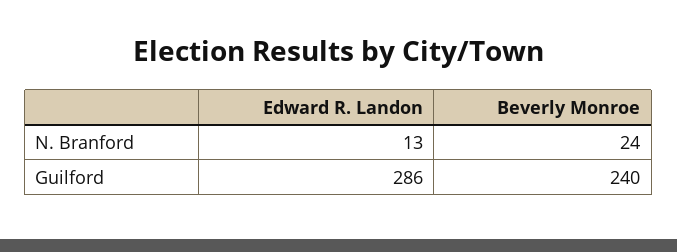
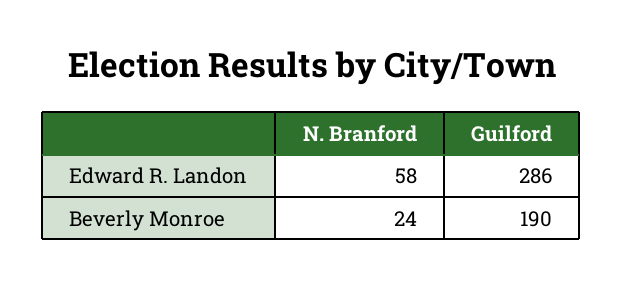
  {
    "Edward R. Landon": {
-     "N. Branford": 13,
+     "N. Branford": 58,
      "Guilford": 286
    },
    "Beverly Monroe": {
      "N. Branford": 24,
-     "Guilford": 240
+     "Guilford": 190
    }
  }

